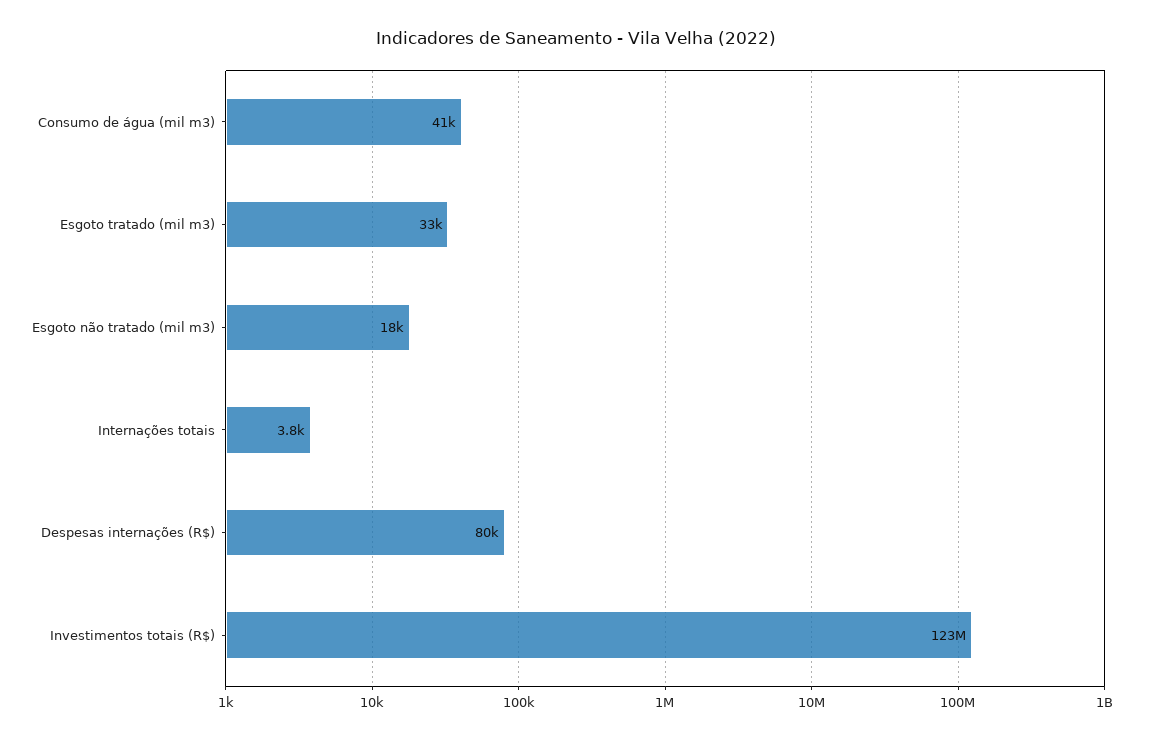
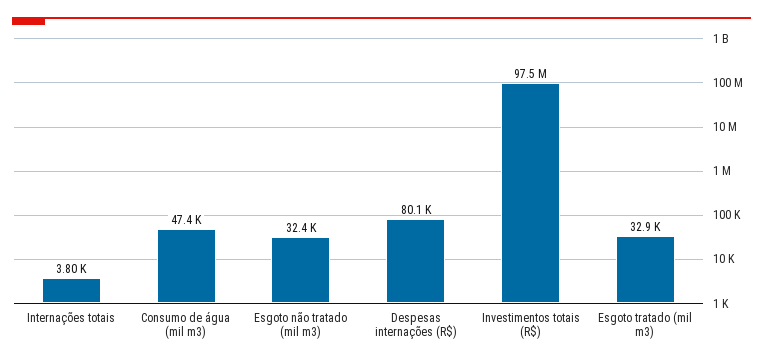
  {
-   "Consumo de água (mil m3)": 41000,
+   "Consumo de água (mil m3)": 47400,
    "Esgoto tratado (mil m3)": 32900,
-   "Esgoto não tratado (mil m3)": 18000,
+   "Esgoto não tratado (mil m3)": 32400,
    "Internações totais": 3800,
    "Despesas internações (R$)": 80100,
-   "Investimentos totais (R$)": 123000000
+   "Investimentos totais (R$)": 97500000
  }

